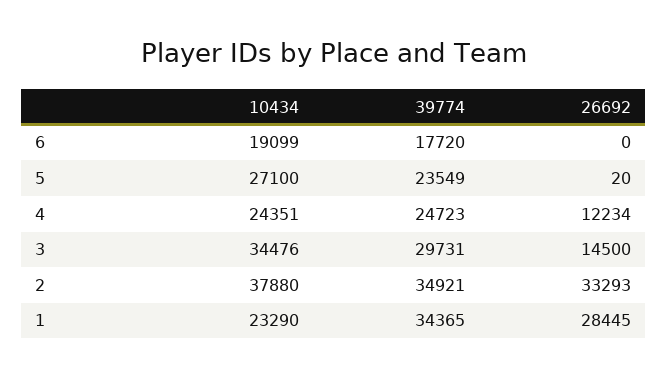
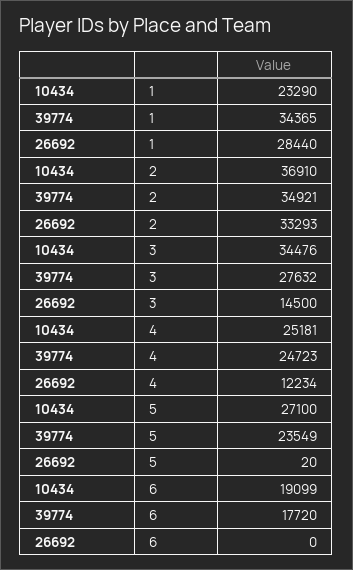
  {
    "10434": {
      "6": 19099,
      "5": 27100,
-     "4": 24351,
+     "4": 25181,
      "3": 34476,
-     "2": 37880,
+     "2": 36910,
      "1": 23290
    },
    "39774": {
      "6": 17720,
      "5": 23549,
      "4": 24723,
-     "3": 29731,
+     "3": 27632,
      "2": 34921,
      "1": 34365
    },
    "26692": {
      "6": 0,
      "5": 20,
      "4": 12234,
      "3": 14500,
      "2": 33293,
-     "1": 28445
+     "1": 28440
    }
  }

